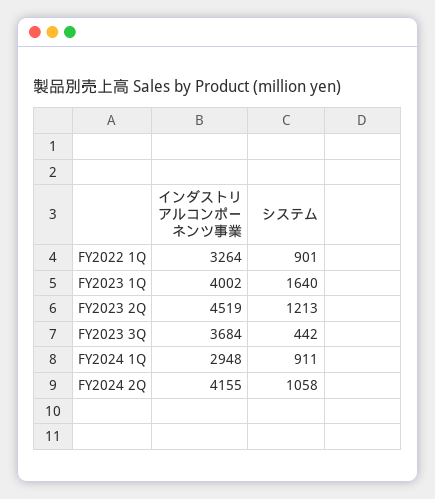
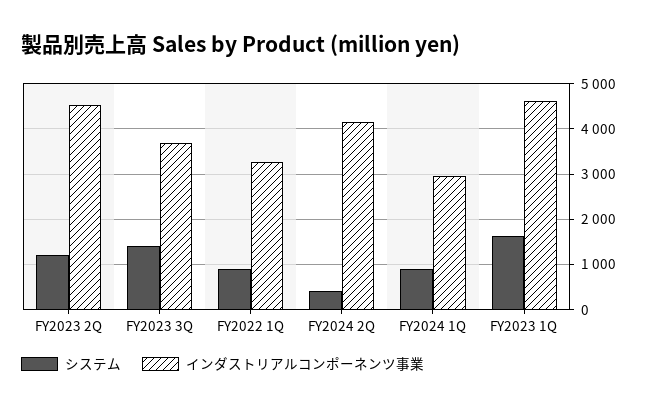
  {
    "インダストリアルコンポーネンツ事業": {
      "FY2022 1Q": 3264,
-     "FY2023 1Q": 4002,
+     "FY2023 1Q": 4600,
      "FY2023 2Q": 4519,
      "FY2023 3Q": 3684,
      "FY2024 1Q": 2948,
      "FY2024 2Q": 4155
    },
    "システム": {
      "FY2022 1Q": 901,
      "FY2023 1Q": 1640,
      "FY2023 2Q": 1213,
-     "FY2023 3Q": 442,
+     "FY2023 3Q": 1400,
      "FY2024 1Q": 911,
-     "FY2024 2Q": 1058
+     "FY2024 2Q": 400
    }
  }

